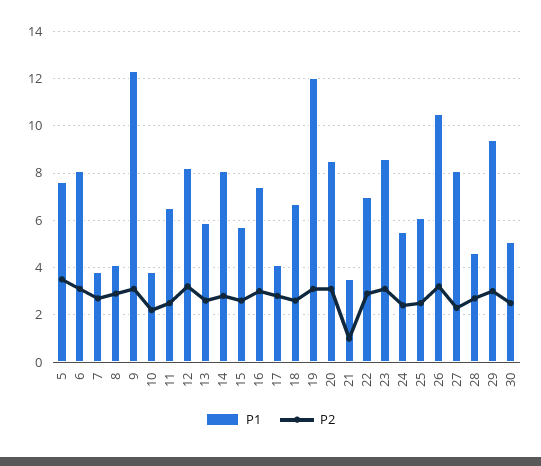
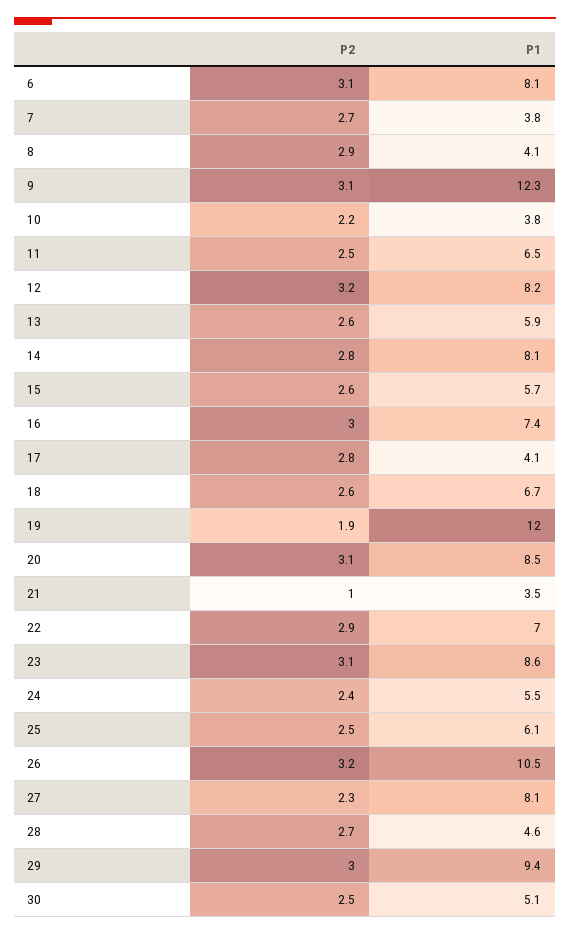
  {
    "P1": {
-     "5": 7.5,
      "6": 8.1,
      "7": 3.8,
      "8": 4.1,
      "9": 12.3,
      "10": 3.8,
      "11": 6.5,
      "12": 8.2,
      "13": 5.9,
      "14": 8.1,
      "15": 5.7,
      "16": 7.4,
      "17": 4.1,
      "18": 6.7,
      "19": 12,
      "20": 8.5,
      "21": 3.5,
      "22": 7,
      "23": 8.6,
      "24": 5.5,
      "25": 6.1,
      "26": 10.5,
      "27": 8.1,
      "28": 4.6,
      "29": 9.4,
      "30": 5.1
    },
    "P2": {
-     "5": 3.5,
      "6": 3.1,
      "7": 2.7,
      "8": 2.9,
      "9": 3.1,
      "10": 2.2,
      "11": 2.5,
      "12": 3.2,
      "13": 2.6,
      "14": 2.8,
      "15": 2.6,
      "16": 3,
      "17": 2.8,
      "18": 2.6,
-     "19": 3,
+     "19": 1.9,
      "20": 3.1,
      "21": 1,
      "22": 2.9,
      "23": 3.1,
      "24": 2.4,
      "25": 2.5,
      "26": 3.2,
      "27": 2.3,
      "28": 2.7,
      "29": 3,
      "30": 2.5
    }
  }

